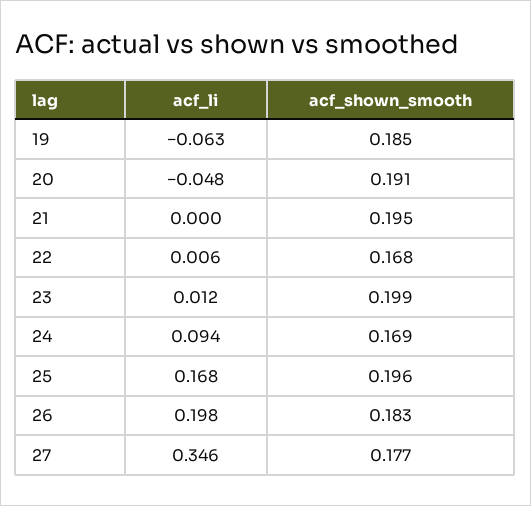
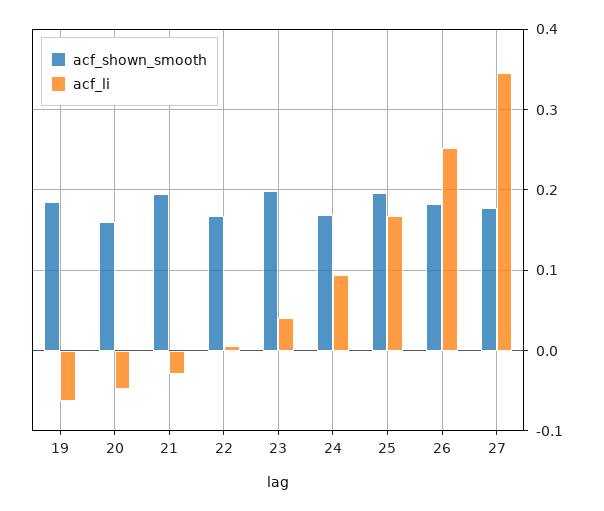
  {
    "acf_li": {
      "19": -0.063,
      "20": -0.048,
-     "21": 0,
+     "21": -0.03,
      "22": 0.006,
-     "23": 0.012,
+     "23": 0.04,
      "24": 0.094,
      "25": 0.168,
-     "26": 0.198,
+     "26": 0.25,
      "27": 0.346
    },
    "acf_shown_smooth": {
      "19": 0.185,
-     "20": 0.191,
+     "20": 0.16,
      "21": 0.195,
      "22": 0.168,
      "23": 0.199,
      "24": 0.169,
      "25": 0.196,
      "26": 0.183,
      "27": 0.177
    }
  }

